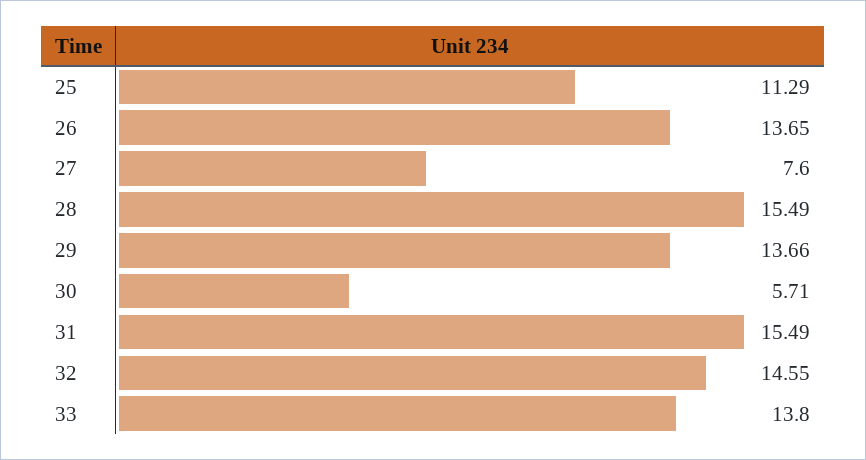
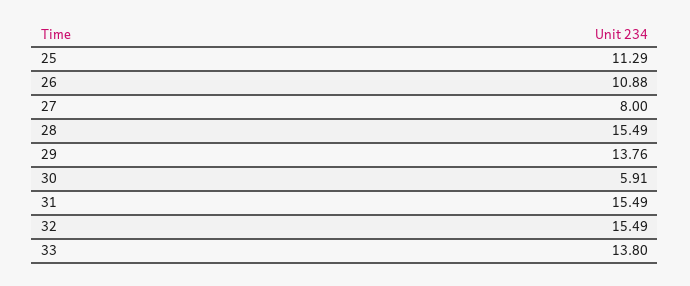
  {
    "25": 11.29,
-   "26": 13.65,
+   "26": 10.88,
-   "27": 7.6,
+   "27": 8,
    "28": 15.49,
-   "29": 13.66,
+   "29": 13.76,
-   "30": 5.71,
+   "30": 5.91,
    "31": 15.49,
-   "32": 14.55,
+   "32": 15.49,
    "33": 13.8
  }

